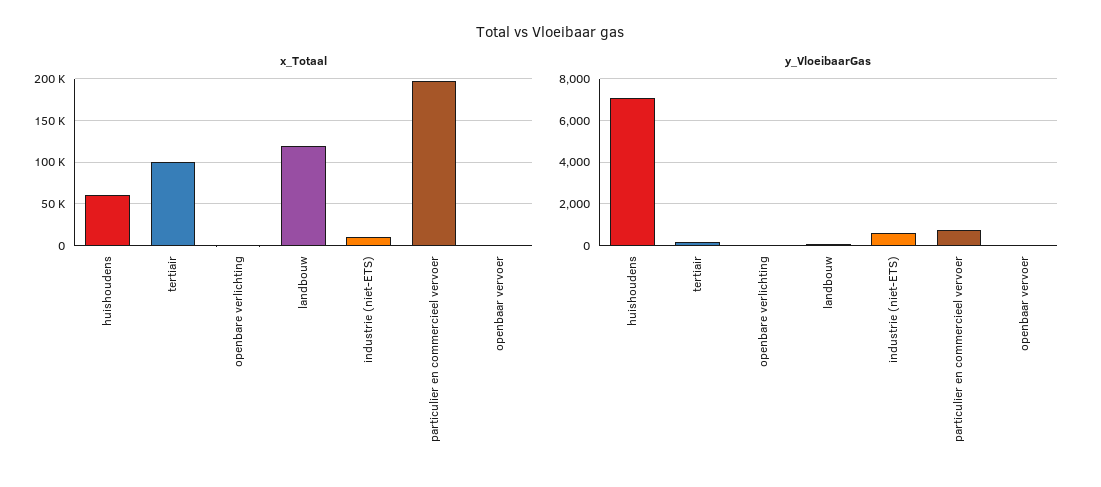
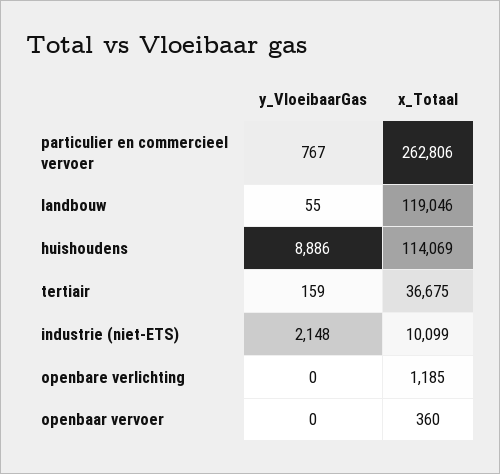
  {
    "x_Totaal": {
-     "huishoudens": 60000,
+     "huishoudens": 114069,
-     "tertiair": 100000,
+     "tertiair": 36675,
      "openbare verlichting": 1185,
      "landbouw": 119046,
      "industrie (niet-ETS)": 10099,
-     "particulier en commercieel vervoer": 200000,
+     "particulier en commercieel vervoer": 262806,
      "openbaar vervoer": 360
    },
    "y_VloeibaarGas": {
-     "huishoudens": 7000,
+     "huishoudens": 8886,
      "tertiair": 159,
      "openbare verlichting": 0,
      "landbouw": 55,
-     "industrie (niet-ETS)": 500,
+     "industrie (niet-ETS)": 2148,
      "particulier en commercieel vervoer": 767,
      "openbaar vervoer": 0
    }
  }

